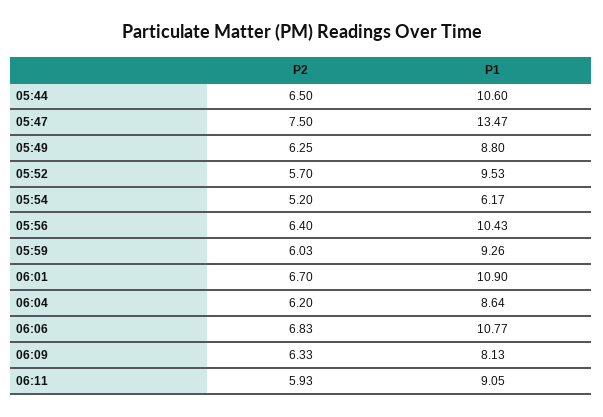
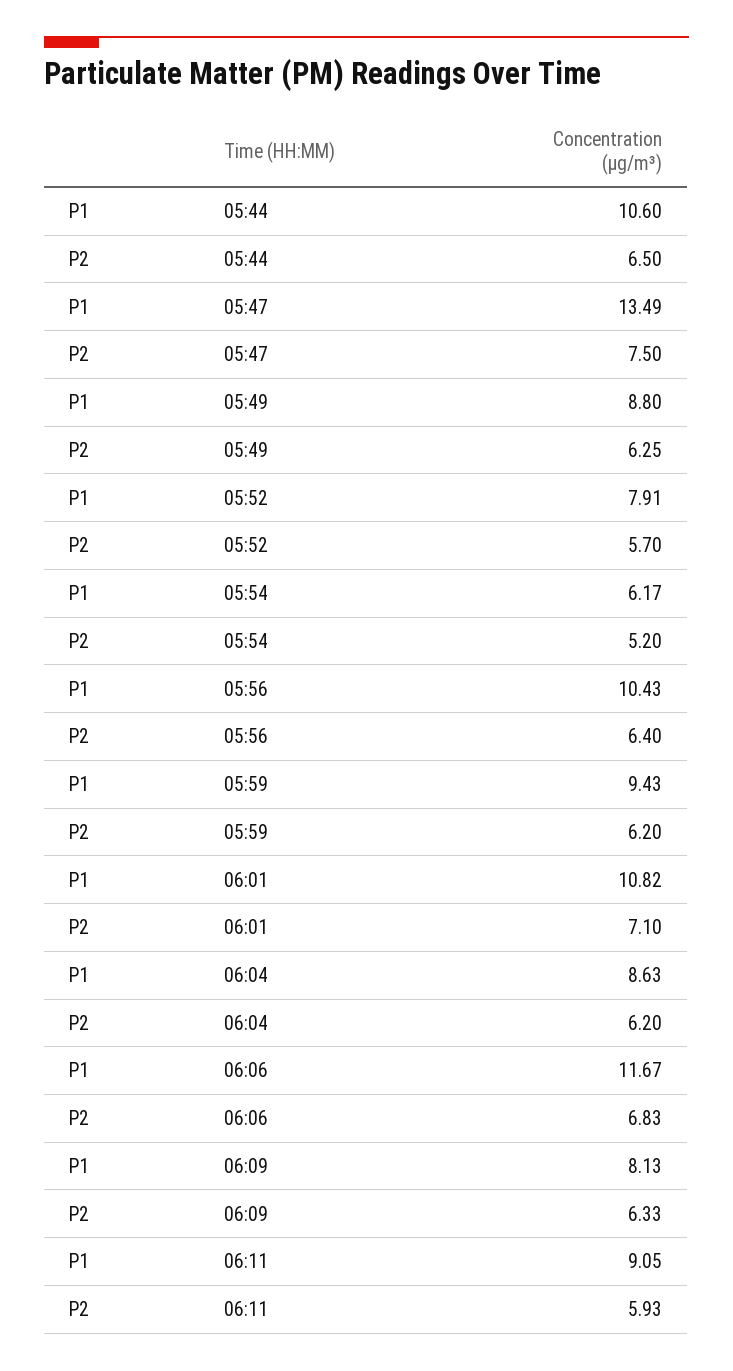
  {
    "P2": {
      "05:44": 6.5,
      "05:47": 7.5,
      "05:49": 6.25,
      "05:52": 5.7,
      "05:54": 5.2,
      "05:56": 6.4,
-     "05:59": 6.03,
+     "05:59": 6.2,
-     "06:01": 6.7,
+     "06:01": 7.1,
      "06:04": 6.2,
      "06:06": 6.83,
      "06:09": 6.33,
      "06:11": 5.93
    },
    "P1": {
      "05:44": 10.6,
-     "05:47": 13.47,
+     "05:47": 13.49,
      "05:49": 8.8,
-     "05:52": 9.53,
+     "05:52": 7.91,
      "05:54": 6.17,
      "05:56": 10.43,
-     "05:59": 9.26,
+     "05:59": 9.43,
-     "06:01": 10.9,
+     "06:01": 10.82,
-     "06:04": 8.64,
+     "06:04": 8.63,
-     "06:06": 10.77,
+     "06:06": 11.67,
      "06:09": 8.13,
      "06:11": 9.05
    }
  }

